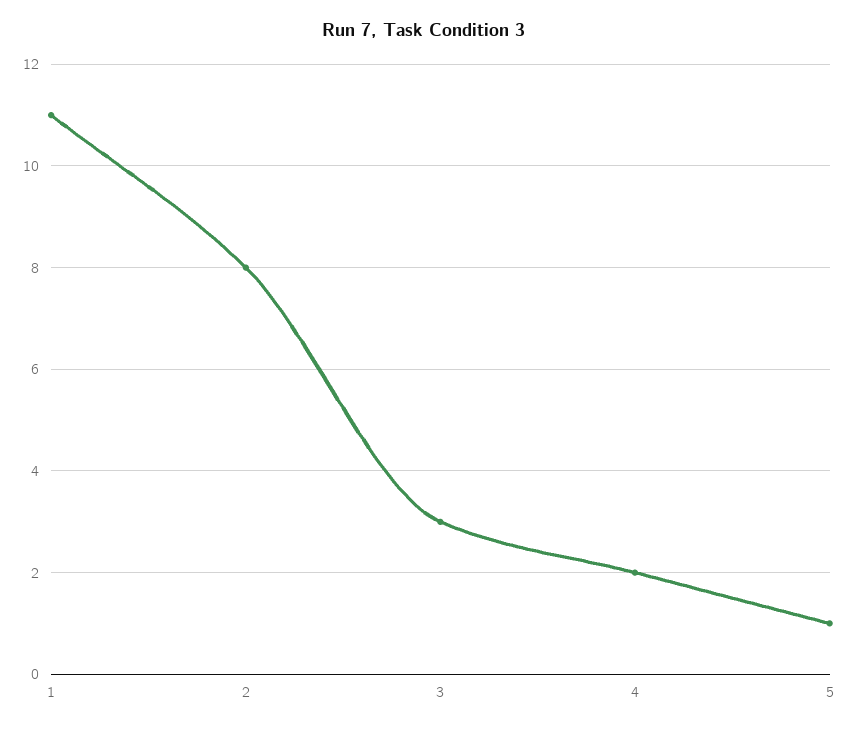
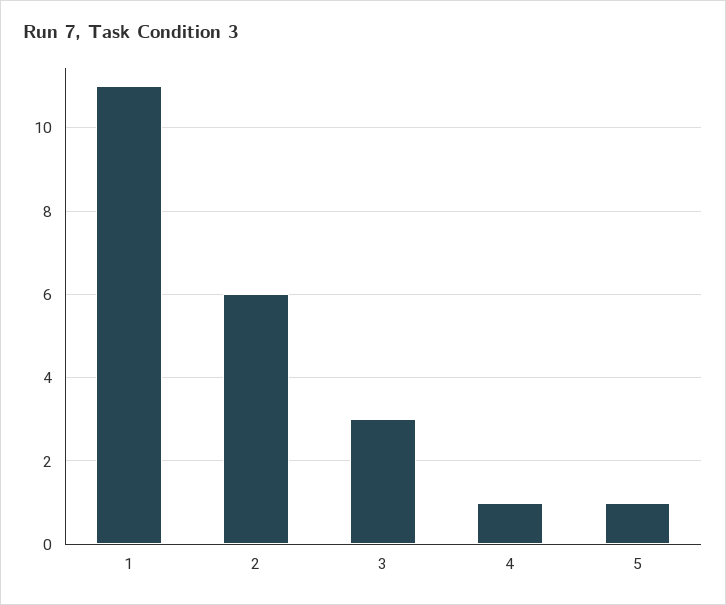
  {
    "1": 11,
-   "2": 8,
+   "2": 6,
    "3": 3,
-   "4": 2,
+   "4": 1,
    "5": 1
  }

